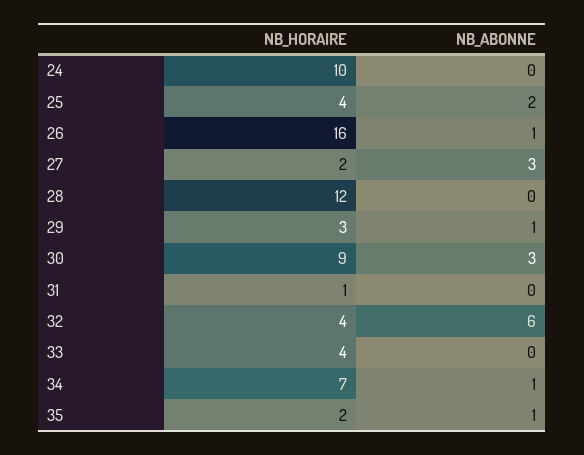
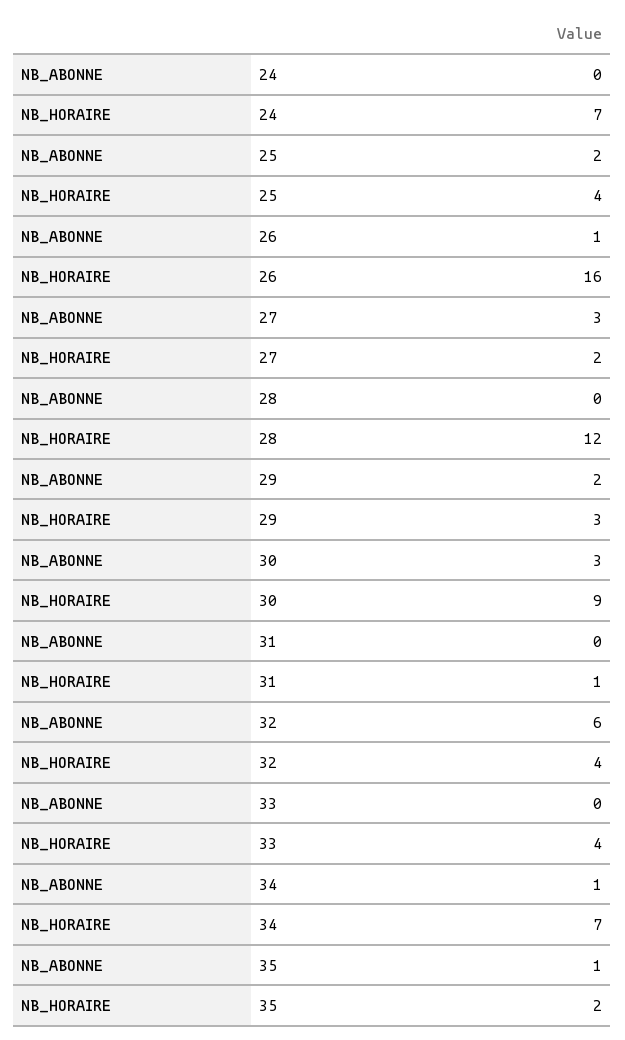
  {
    "NB_HORAIRE": {
-     "24": 10,
+     "24": 7,
      "25": 4,
      "26": 16,
      "27": 2,
      "28": 12,
      "29": 3,
      "30": 9,
      "31": 1,
      "32": 4,
      "33": 4,
      "34": 7,
      "35": 2
    },
    "NB_ABONNE": {
      "24": 0,
      "25": 2,
      "26": 1,
      "27": 3,
      "28": 0,
-     "29": 1,
+     "29": 2,
      "30": 3,
      "31": 0,
      "32": 6,
      "33": 0,
      "34": 1,
      "35": 1
    }
  }

